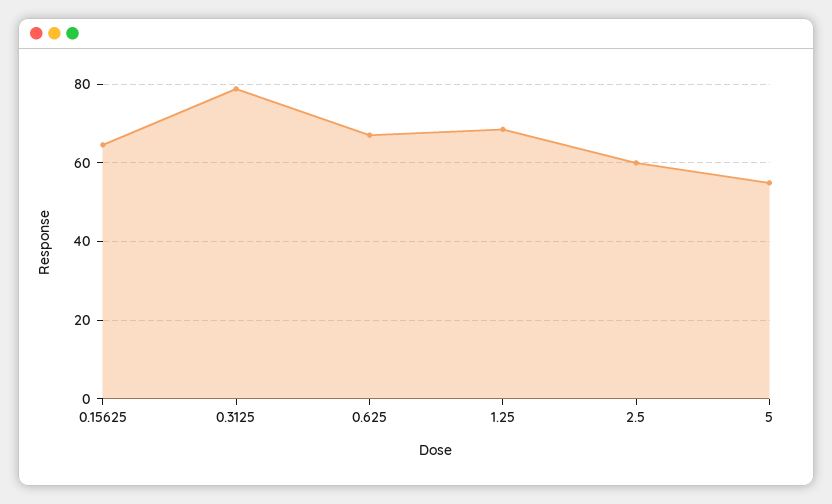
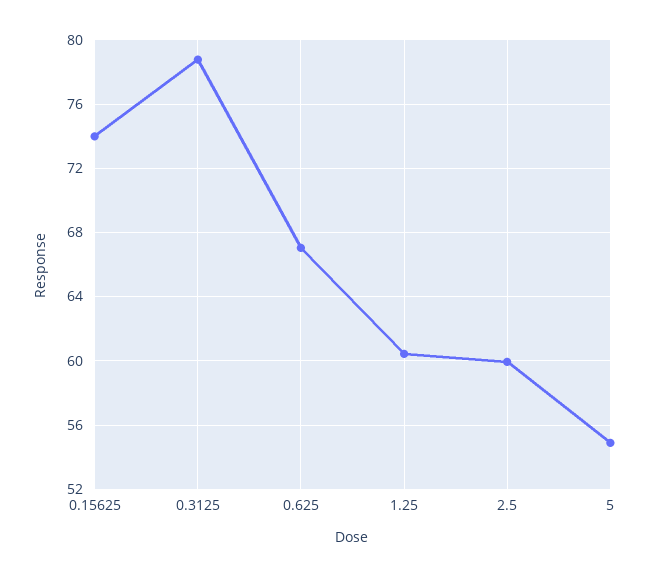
  {
-   "0.15625": 64,
+   "0.15625": 74,
    "0.3125": 79,
    "0.625": 67,
-   "1.25": 68,
+   "1.25": 60.5,
    "2.5": 60,
    "5": 55
  }

